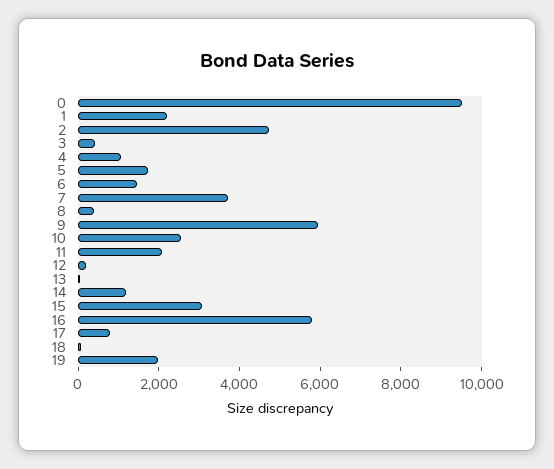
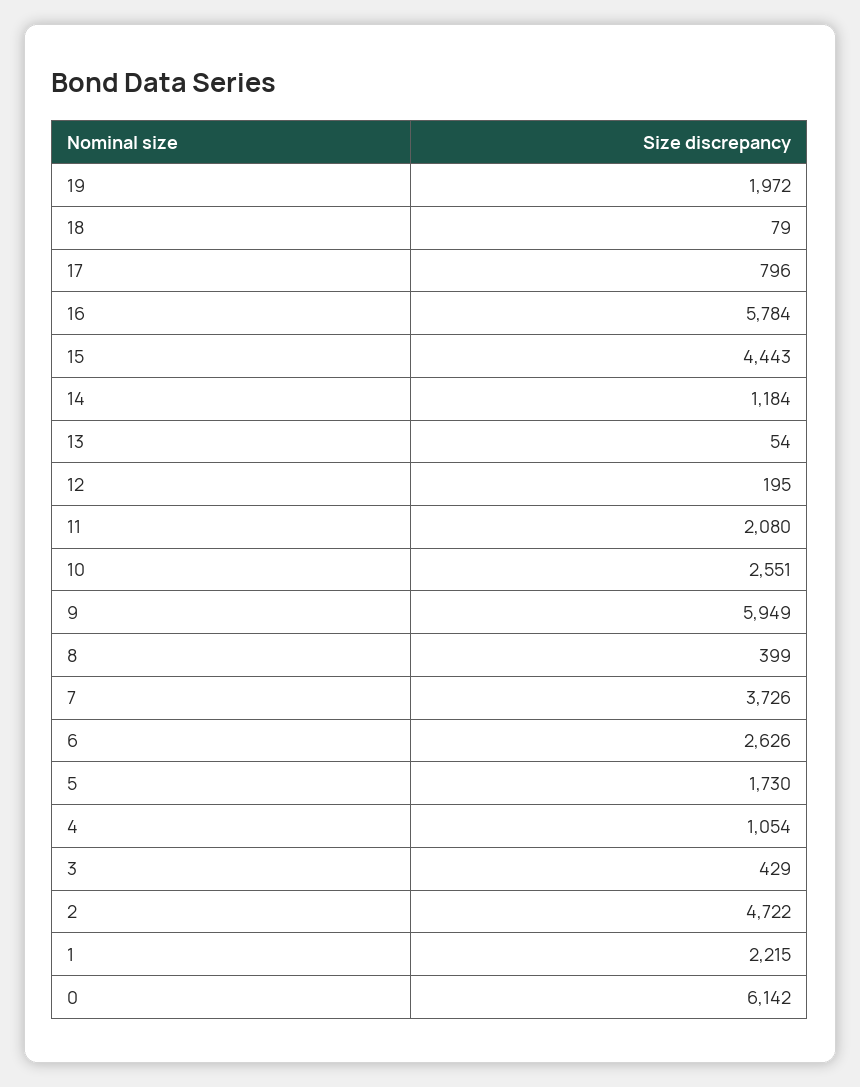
  {
-   "0": 9500,
+   "0": 6142,
    "1": 2215,
    "2": 4722,
    "3": 429,
    "4": 1054,
    "5": 1730,
-   "6": 1500,
+   "6": 2626,
    "7": 3726,
    "8": 399,
    "9": 5949,
    "10": 2551,
    "11": 2080,
    "12": 195,
    "13": 54,
    "14": 1184,
-   "15": 3000,
+   "15": 4443,
    "16": 5784,
    "17": 796,
    "18": 79,
    "19": 1972
  }

